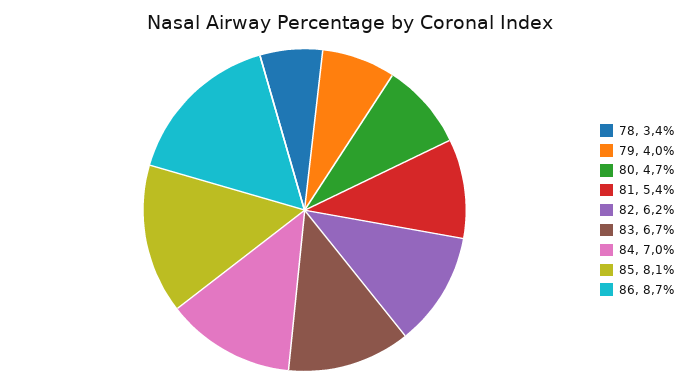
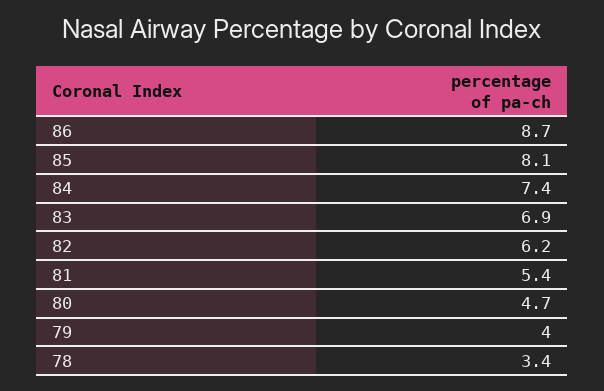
  {
    "78": 3.4,
    "79": 4,
    "80": 4.7,
    "81": 5.4,
    "82": 6.2,
-   "83": 6.7,
+   "83": 6.9,
-   "84": 7,
+   "84": 7.4,
    "85": 8.1,
    "86": 8.7
  }

